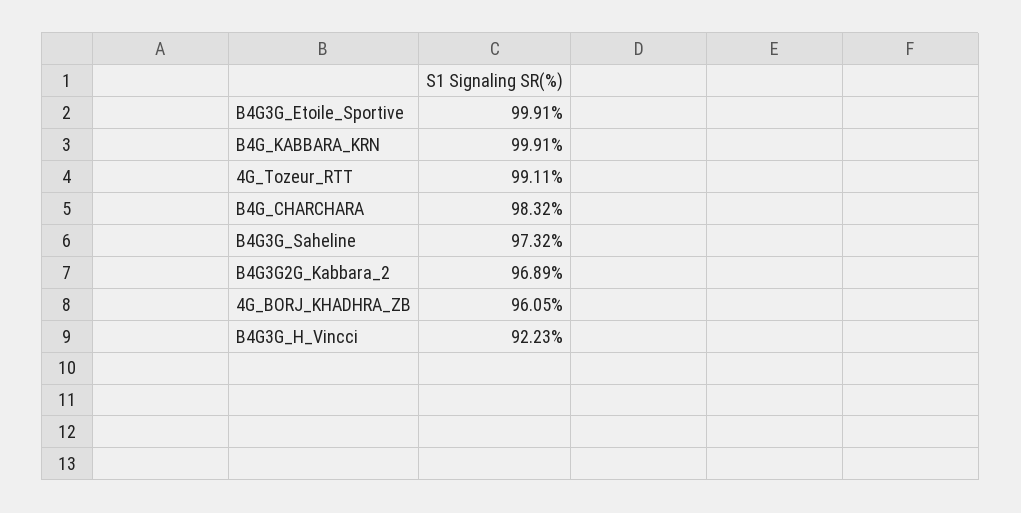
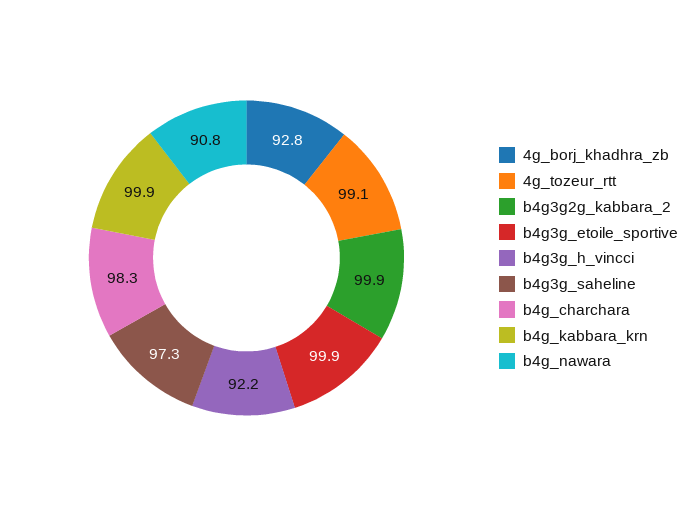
  {
    "B4G3G_Etoile_Sportive": 99.91,
    "B4G_KABBARA_KRN": 99.91,
    "4G_Tozeur_RTT": 99.11,
    "B4G_CHARCHARA": 98.32,
    "B4G3G_Saheline": 97.32,
-   "B4G3G2G_Kabbara_2": 96.89,
+   "B4G3G2G_Kabbara_2": 99.9,
-   "4G_BORJ_KHADHRA_ZB": 96.05,
+   "4G_BORJ_KHADHRA_ZB": 92.8,
-   "B4G3G_H_Vincci": 92.23
+   "B4G3G_H_Vincci": 92.23,
+   "b4g_nawara": 90.8
  }

